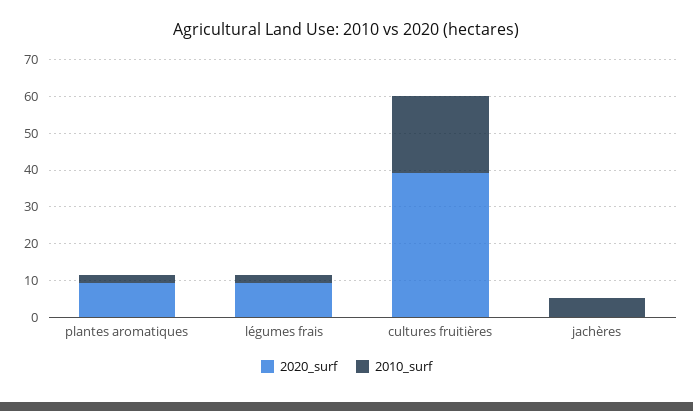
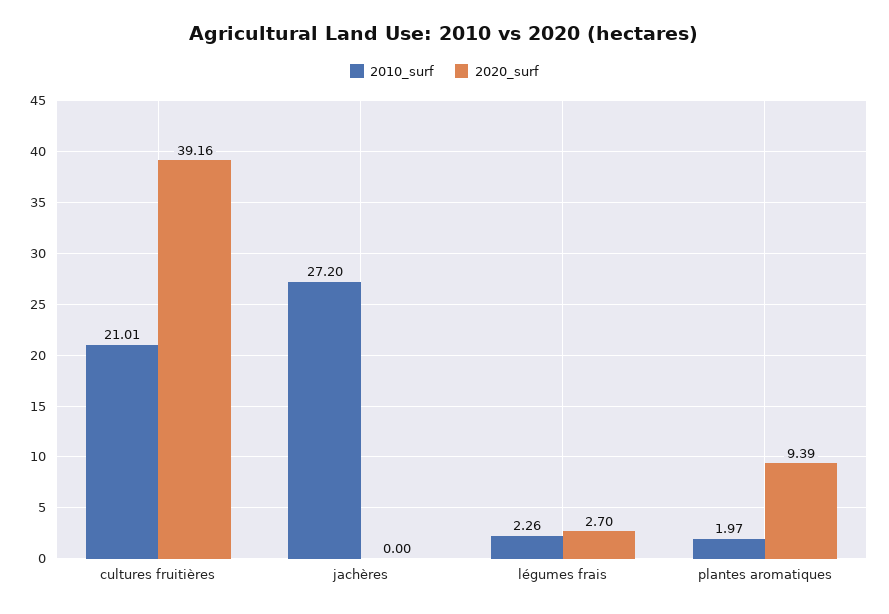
  {
    "2020_surf": {
      "plantes aromatiques": 9.39,
-     "légumes frais": 10,
+     "légumes frais": 2.7,
      "cultures fruitières": 39.16,
      "jachères": 0
    },
    "2010_surf": {
      "plantes aromatiques": 1.97,
      "légumes frais": 2.26,
      "cultures fruitières": 21.01,
-     "jachères": 5
+     "jachères": 27.2
    }
  }

